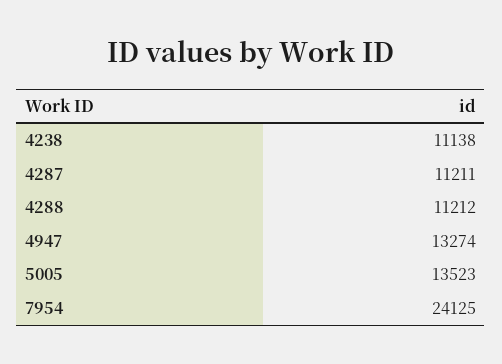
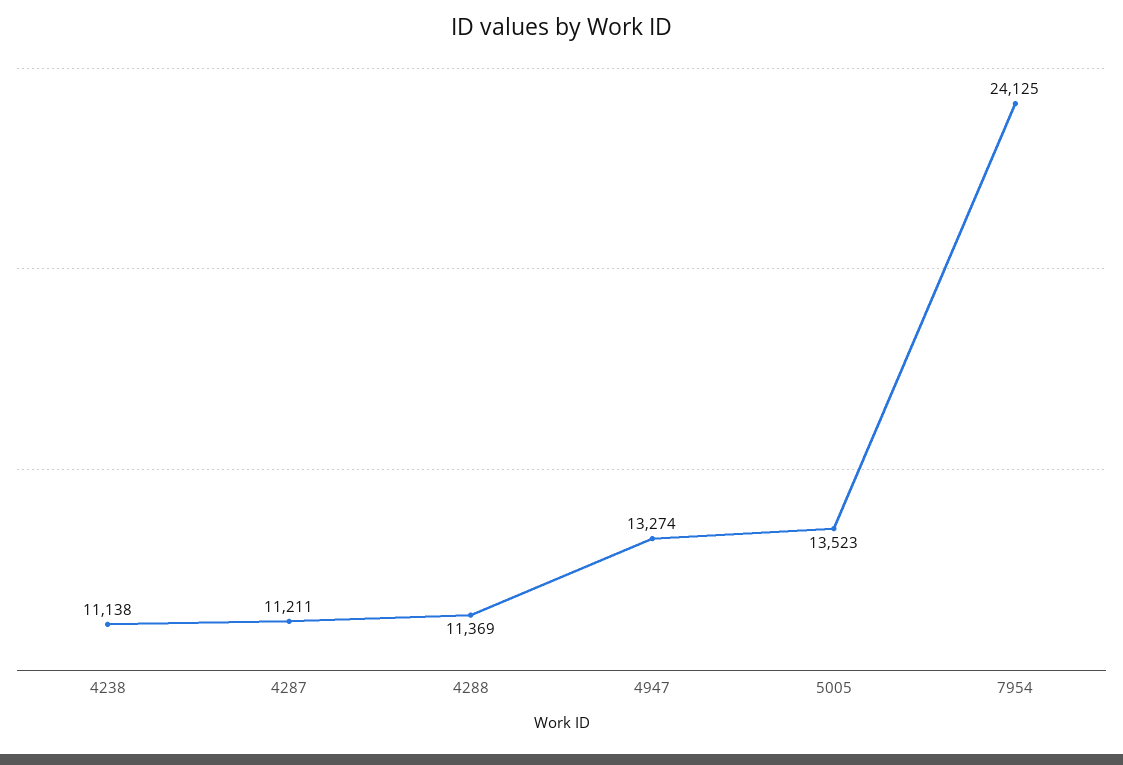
  {
    "4238": 11138,
    "4287": 11211,
-   "4288": 11212,
+   "4288": 11369,
    "4947": 13274,
    "5005": 13523,
    "7954": 24125
  }

